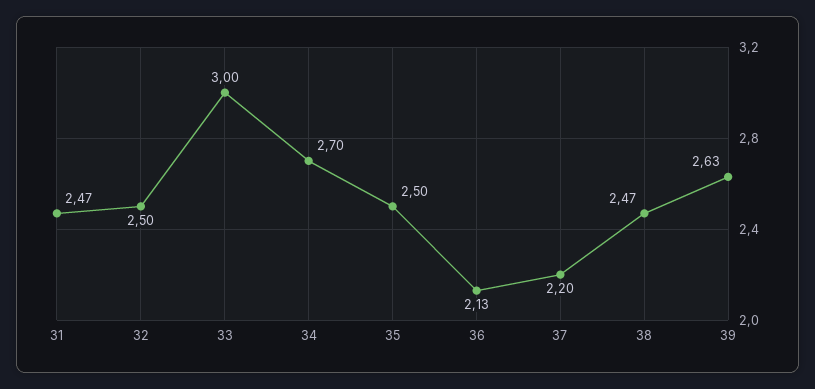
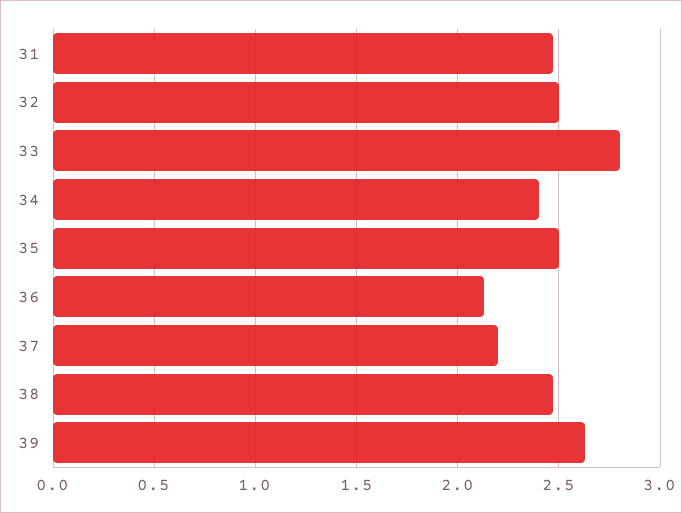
  {
    "31": 2.47,
    "32": 2.5,
-   "33": 3,
+   "33": 2.8,
-   "34": 2.7,
+   "34": 2.4,
    "35": 2.5,
    "36": 2.13,
    "37": 2.2,
    "38": 2.47,
    "39": 2.63
  }

